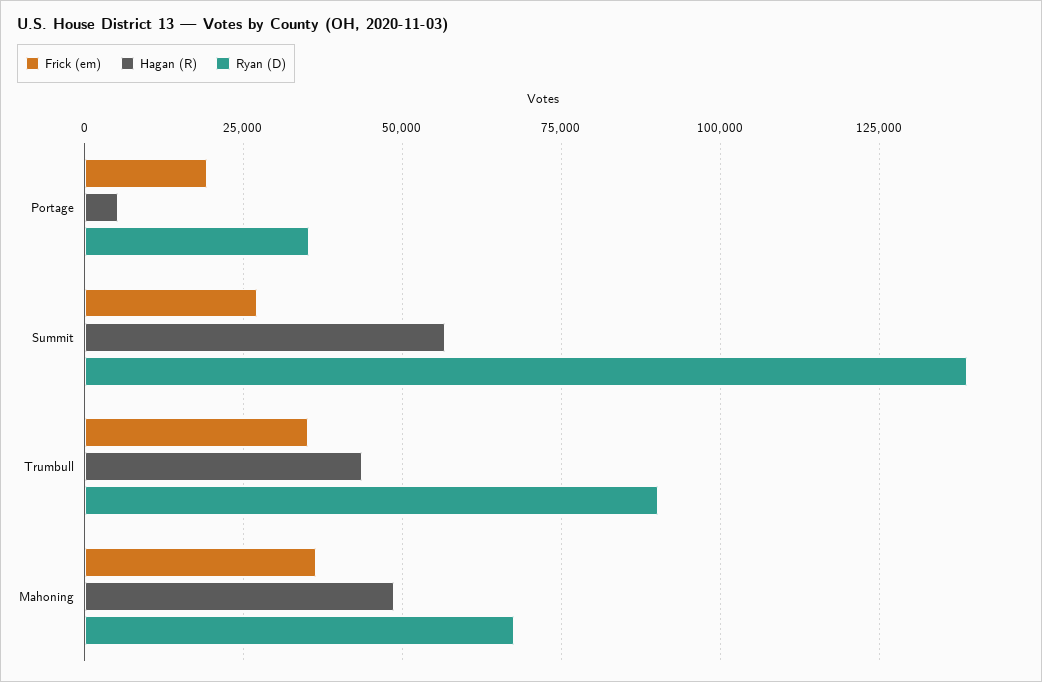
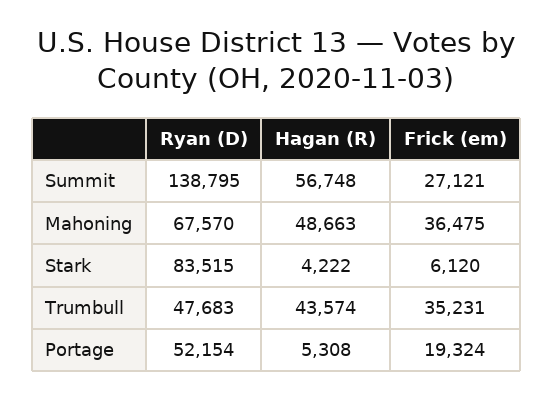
  {
    "Frick (em)": {
      "Portage": 19324,
      "Summit": 27121,
      "Trumbull": 35231,
-     "Mahoning": 36475
+     "Mahoning": 36475,
+     "Stark": 6120
    },
    "Hagan (R)": {
      "Portage": 5308,
      "Summit": 56748,
      "Trumbull": 43574,
-     "Mahoning": 48663
+     "Mahoning": 48663,
+     "Stark": 4222
    },
    "Ryan (D)": {
-     "Portage": 35000,
+     "Portage": 52154,
      "Summit": 138795,
-     "Trumbull": 90000,
+     "Trumbull": 47683,
-     "Mahoning": 67570
+     "Mahoning": 67570,
+     "Stark": 83515
    }
  }

